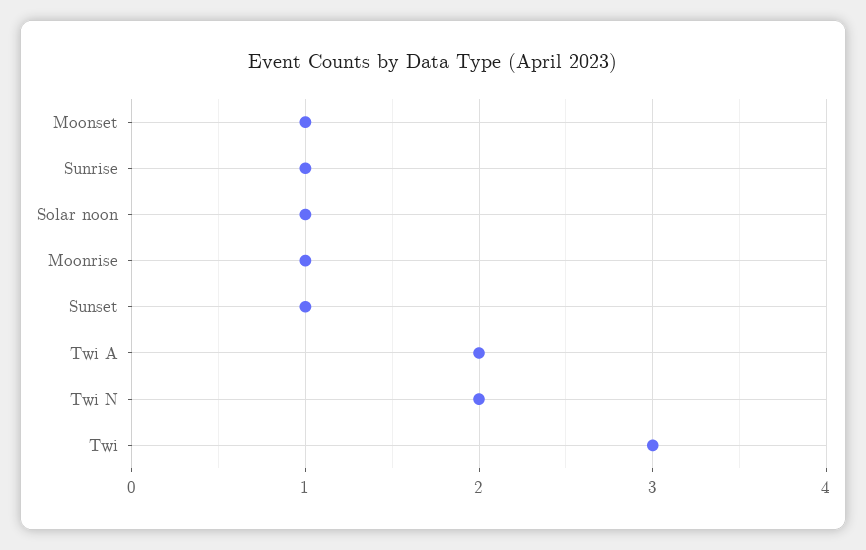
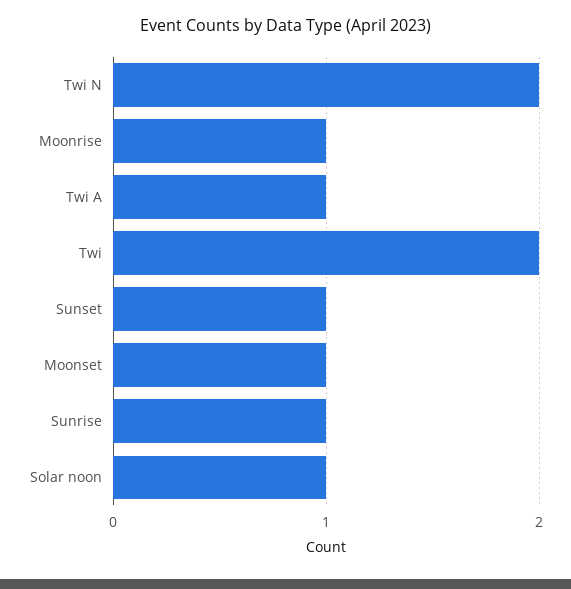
  {
    "Moonset": 1,
    "Sunrise": 1,
    "Solar noon": 1,
    "Moonrise": 1,
    "Sunset": 1,
-   "Twi A": 2,
+   "Twi A": 1,
    "Twi N": 2,
-   "Twi": 3
+   "Twi": 2
  }

